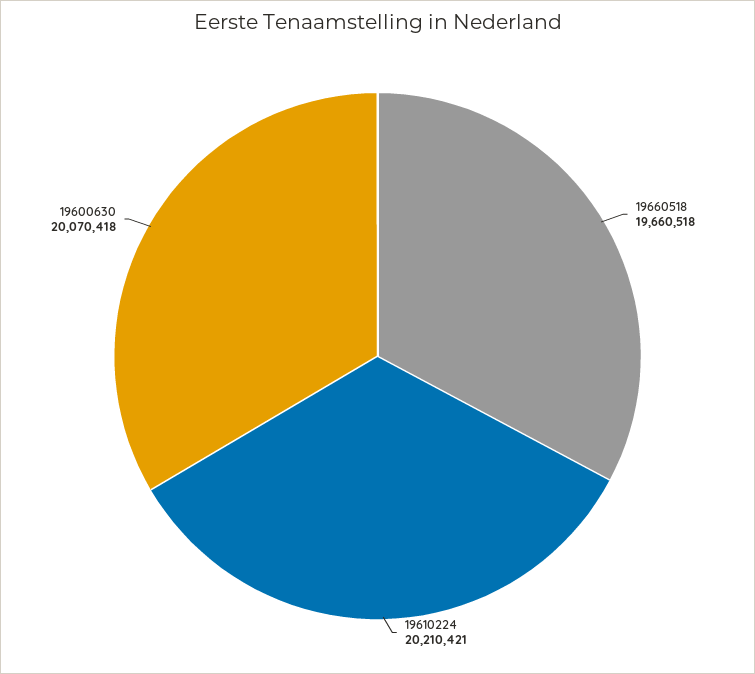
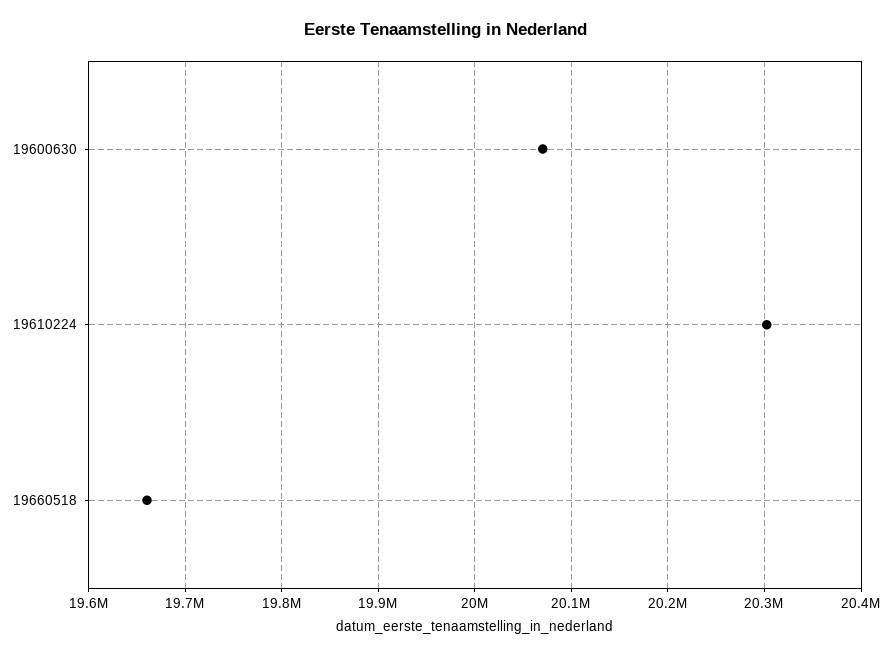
  {
    "19660518": 19660518,
-   "19610224": 20210421,
+   "19610224": 20300000,
    "19600630": 20070418
  }

